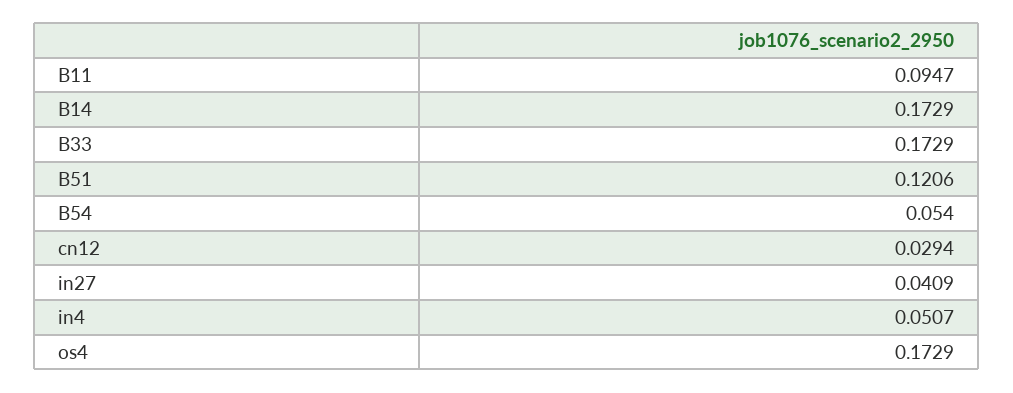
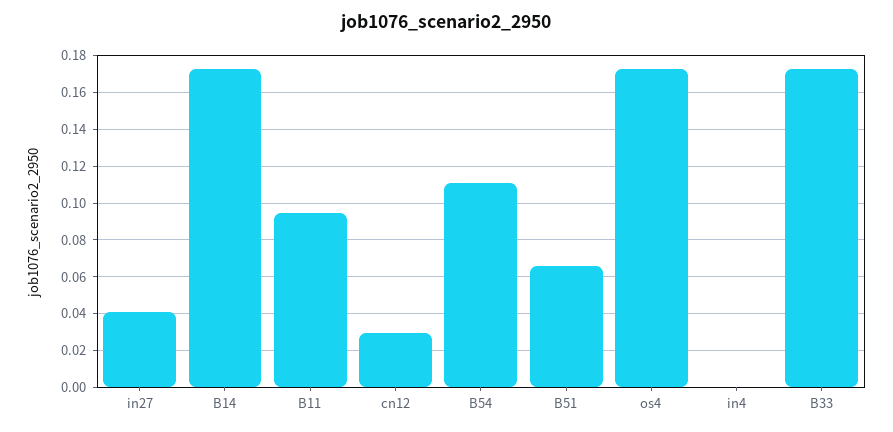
  {
    "B11": 0.0947,
    "B14": 0.1729,
    "B33": 0.1729,
-   "B51": 0.1206,
+   "B51": 0.065,
-   "B54": 0.054,
+   "B54": 0.11,
    "cn12": 0.0294,
    "in27": 0.0409,
-   "in4": 0.0507,
+   "in4": 0,
    "os4": 0.1729
  }

